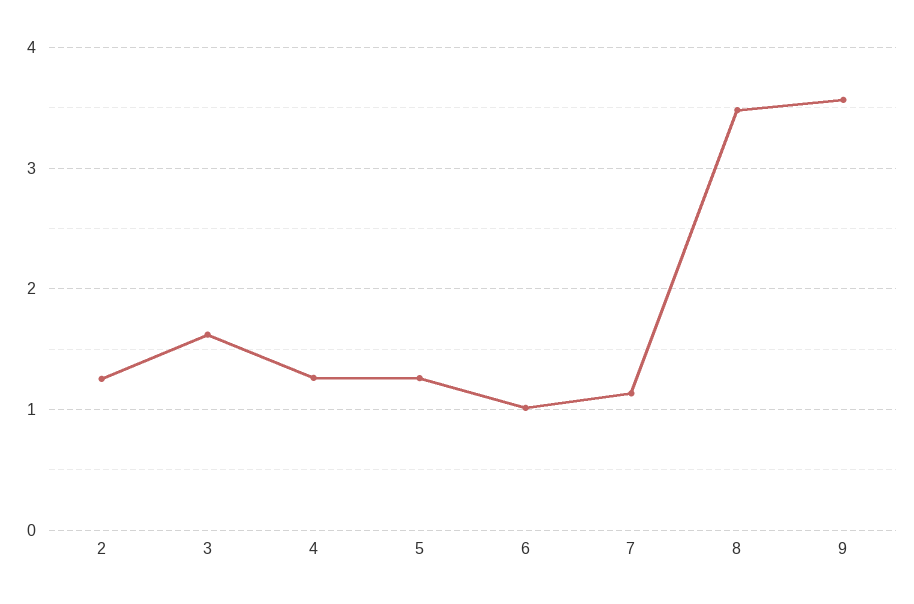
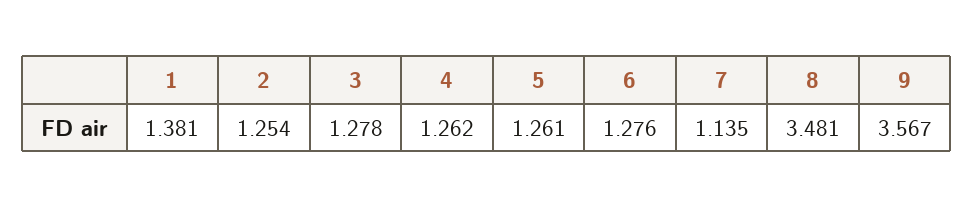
  {
    "2": 1.254,
-   "3": 1.6,
+   "3": 1.278,
    "4": 1.262,
    "5": 1.261,
-   "6": 1,
+   "6": 1.276,
    "7": 1.135,
    "8": 3.481,
-   "9": 3.567
+   "9": 3.567,
+   "1": 1.381
  }

